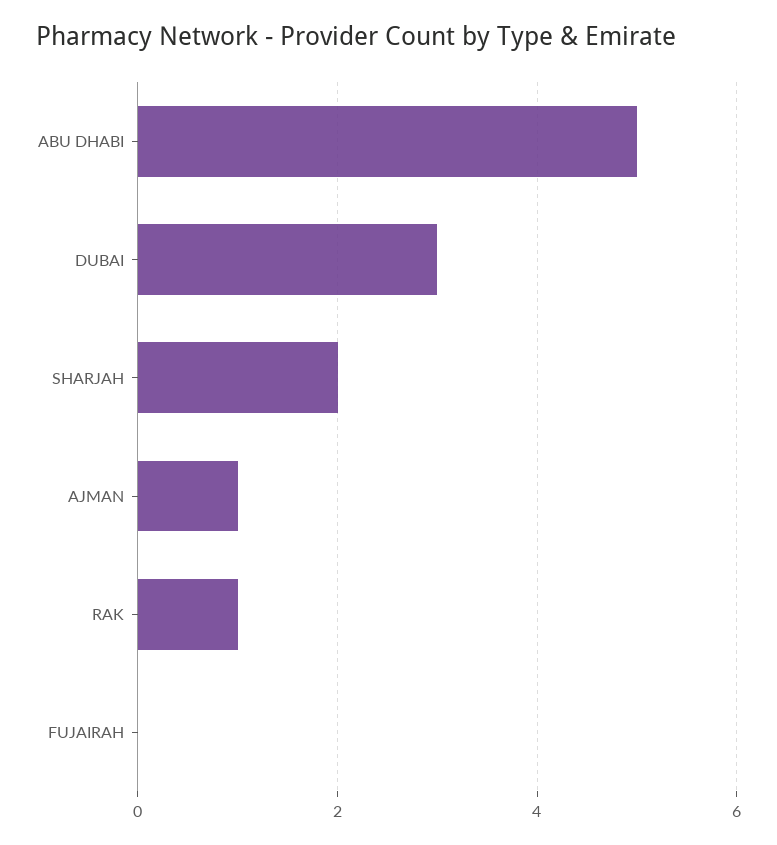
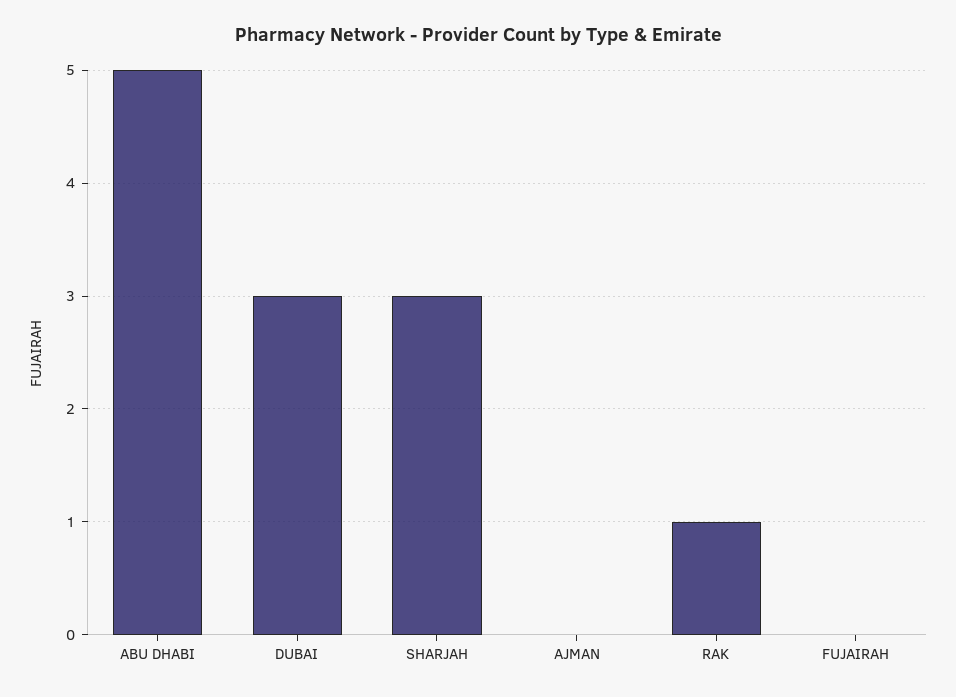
  {
    "ABU DHABI": 5,
    "DUBAI": 3,
-   "SHARJAH": 2,
+   "SHARJAH": 3,
-   "AJMAN": 1,
+   "AJMAN": 0,
    "RAK": 1,
    "FUJAIRAH": 0
  }

